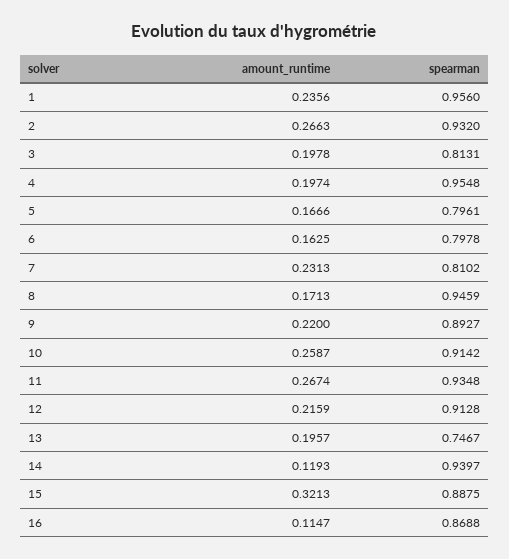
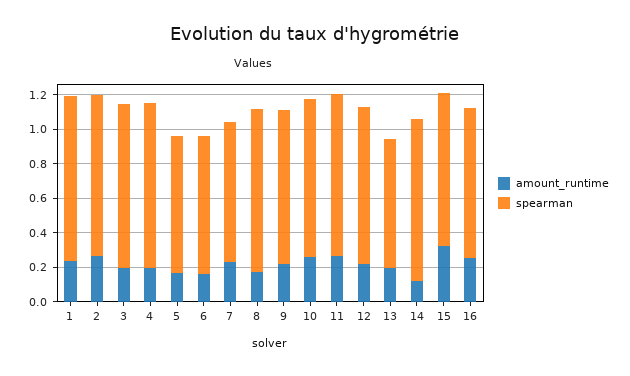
  {
    "amount_runtime": {
      "1": 0.2356,
      "2": 0.2663,
      "3": 0.1978,
      "4": 0.1974,
      "5": 0.1666,
      "6": 0.1625,
      "7": 0.2313,
      "8": 0.1713,
      "9": 0.22,
      "10": 0.2587,
      "11": 0.2674,
      "12": 0.2159,
      "13": 0.1957,
      "14": 0.1193,
      "15": 0.3213,
-     "16": 0.1147
+     "16": 0.25
    },
    "spearman": {
      "1": 0.956,
      "2": 0.932,
-     "3": 0.8131,
+     "3": 0.95,
      "4": 0.9548,
      "5": 0.7961,
      "6": 0.7978,
      "7": 0.8102,
      "8": 0.9459,
      "9": 0.8927,
      "10": 0.9142,
      "11": 0.9348,
      "12": 0.9128,
      "13": 0.7467,
      "14": 0.9397,
      "15": 0.8875,
      "16": 0.8688
    }
  }

